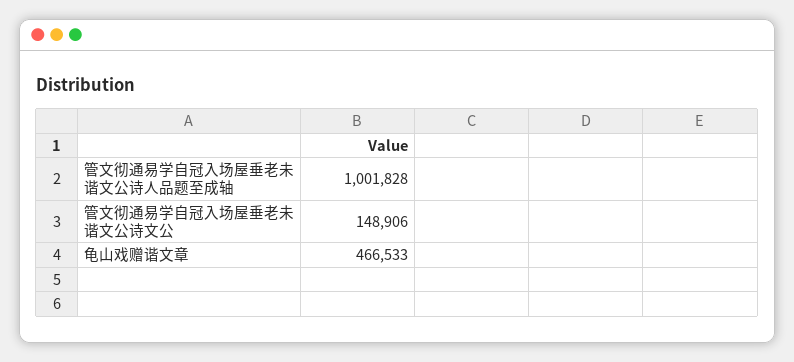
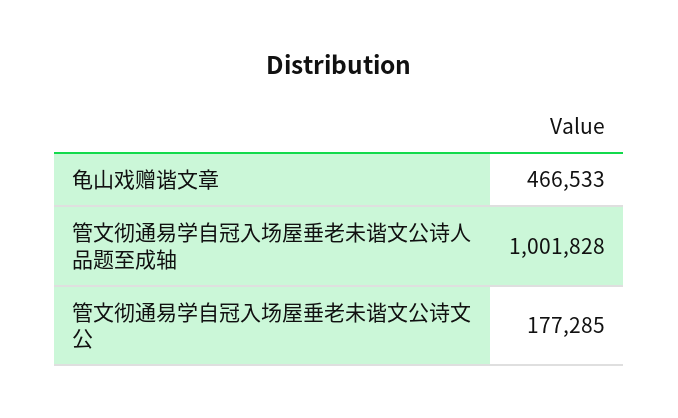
  {
    "管文彻通易学自冠入场屋垂老未谐文公诗人品题至成轴": 1001828,
-   "管文彻通易学自冠入场屋垂老未谐文公诗文公": 148906,
+   "管文彻通易学自冠入场屋垂老未谐文公诗文公": 177285,
    "龟山戏赠谐文章": 466533
  }

